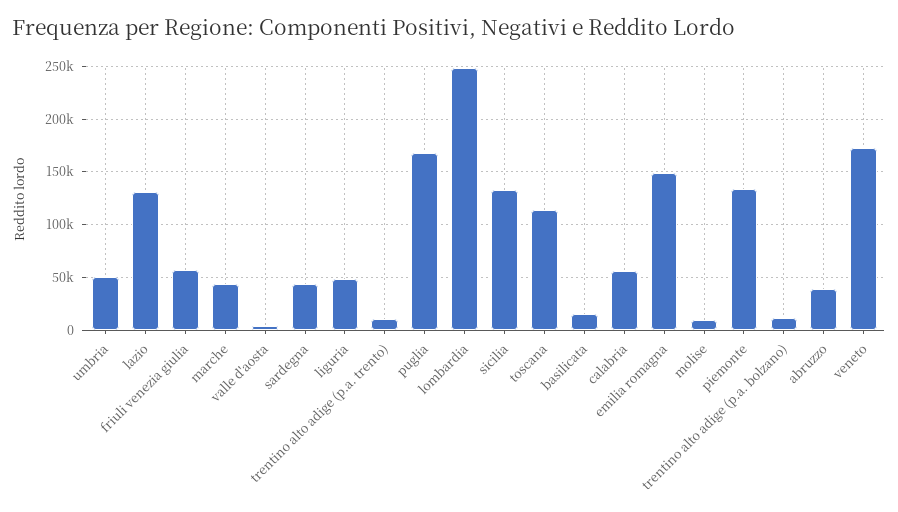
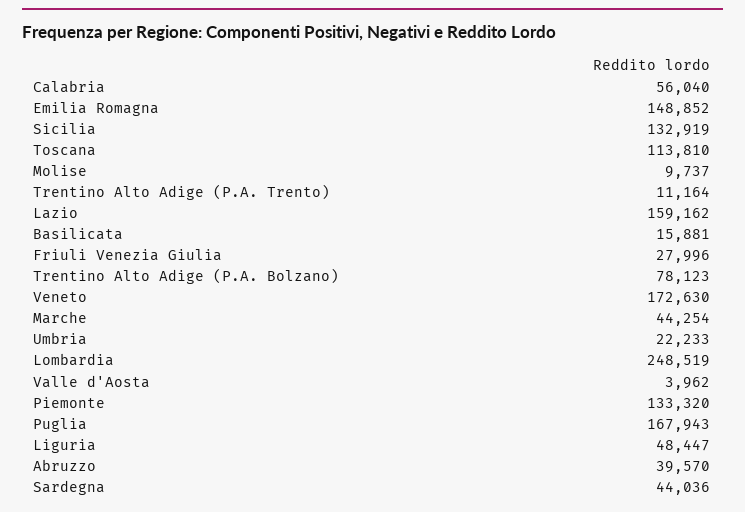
  {
-   "umbria": 50000,
+   "umbria": 22233,
-   "lazio": 130000,
+   "lazio": 159162,
-   "friuli venezia giulia": 60000,
+   "friuli venezia giulia": 27996,
    "marche": 44254,
    "valle d'aosta": 3962,
    "sardegna": 44036,
    "liguria": 48447,
    "trentino alto adige (p.a. trento)": 11164,
    "puglia": 167943,
    "lombardia": 248519,
    "sicilia": 132919,
    "toscana": 113810,
    "basilicata": 15881,
    "calabria": 56040,
    "emilia romagna": 148852,
    "molise": 9737,
    "piemonte": 133320,
-   "trentino alto adige (p.a. bolzano)": 10000,
+   "trentino alto adige (p.a. bolzano)": 78123,
    "abruzzo": 39570,
    "veneto": 172630
  }

